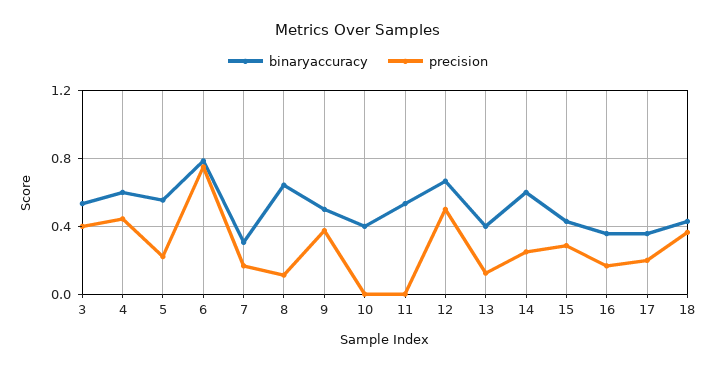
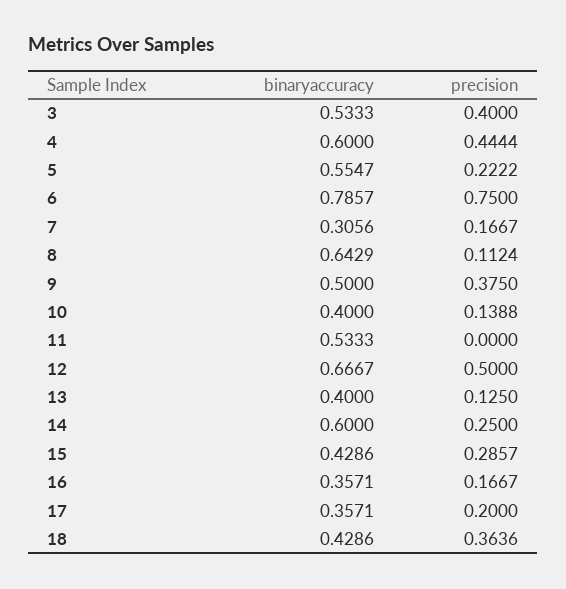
  {
    "binaryaccuracy": {
      "3": 0.5333,
      "4": 0.6,
      "5": 0.5547,
      "6": 0.7857,
      "7": 0.3056,
      "8": 0.6429,
      "9": 0.5,
      "10": 0.4,
      "11": 0.5333,
      "12": 0.6667,
      "13": 0.4,
      "14": 0.6,
      "15": 0.4286,
      "16": 0.3571,
      "17": 0.3571,
      "18": 0.4286
    },
    "precision": {
      "3": 0.4,
      "4": 0.4444,
      "5": 0.2222,
      "6": 0.75,
      "7": 0.1667,
      "8": 0.1124,
      "9": 0.375,
-     "10": 0,
+     "10": 0.1388,
      "11": 0,
      "12": 0.5,
      "13": 0.125,
      "14": 0.25,
      "15": 0.2857,
      "16": 0.1667,
      "17": 0.2,
      "18": 0.3636
    }
  }

